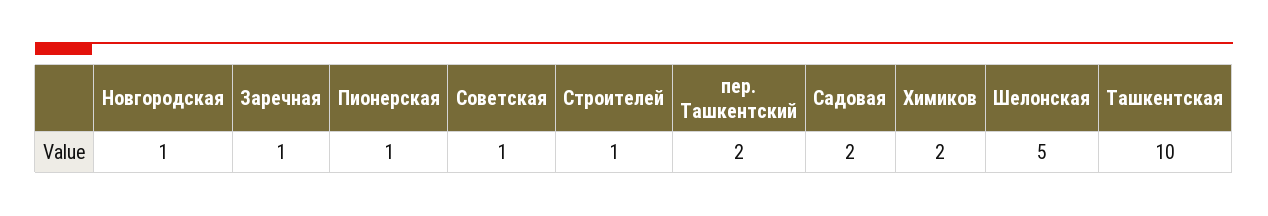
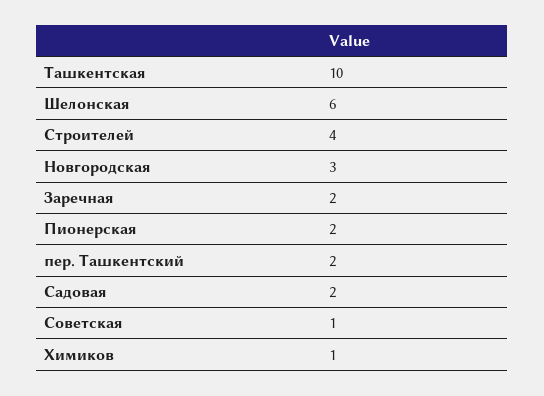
  {
-   "Новгородская": 1,
+   "Новгородская": 3,
-   "Заречная": 1,
+   "Заречная": 2,
-   "Пионерская": 1,
+   "Пионерская": 2,
    "Советская": 1,
-   "Строителей": 1,
+   "Строителей": 4,
    "пер. Ташкентский": 2,
    "Садовая": 2,
-   "Химиков": 2,
+   "Химиков": 1,
-   "Шелонская": 5,
+   "Шелонская": 6,
    "Ташкентская": 10
  }

